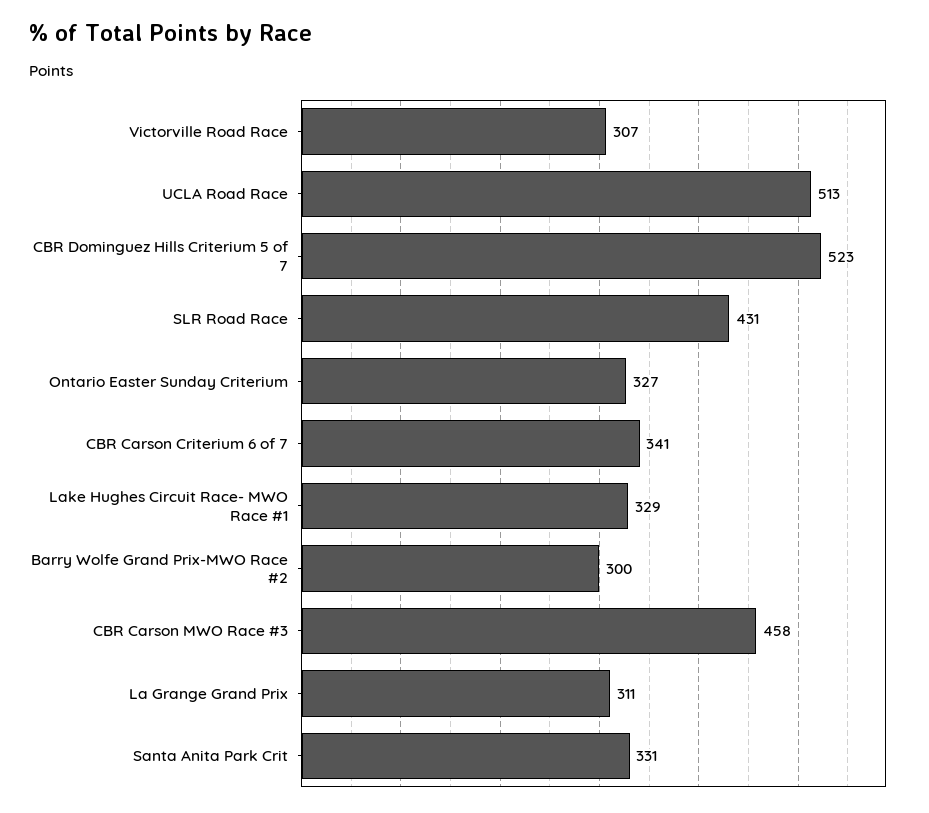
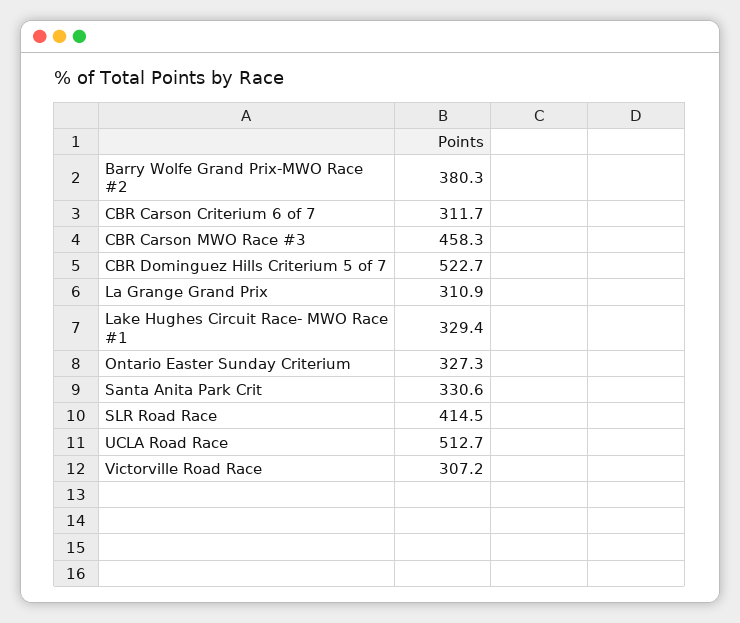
  {
    "Victorville Road Race": 307.2,
    "UCLA Road Race": 512.7,
    "CBR Dominguez Hills Criterium 5 of 7": 522.7,
-   "SLR Road Race": 431,
+   "SLR Road Race": 414.5,
    "Ontario Easter Sunday Criterium": 327.3,
-   "CBR Carson Criterium 6 of 7": 341,
+   "CBR Carson Criterium 6 of 7": 311.7,
    "Lake Hughes Circuit Race- MWO Race #1": 329.4,
-   "Barry Wolfe Grand Prix-MWO Race #2": 300,
+   "Barry Wolfe Grand Prix-MWO Race #2": 380.3,
    "CBR Carson MWO Race #3": 458.3,
    "La Grange Grand Prix": 310.9,
    "Santa Anita Park Crit": 330.6
  }

